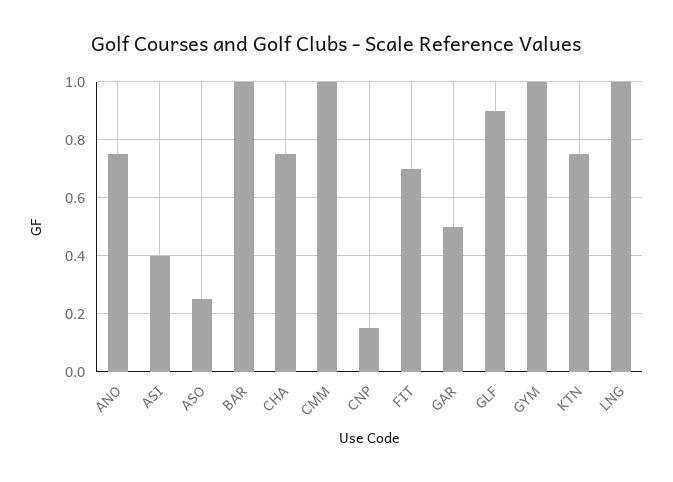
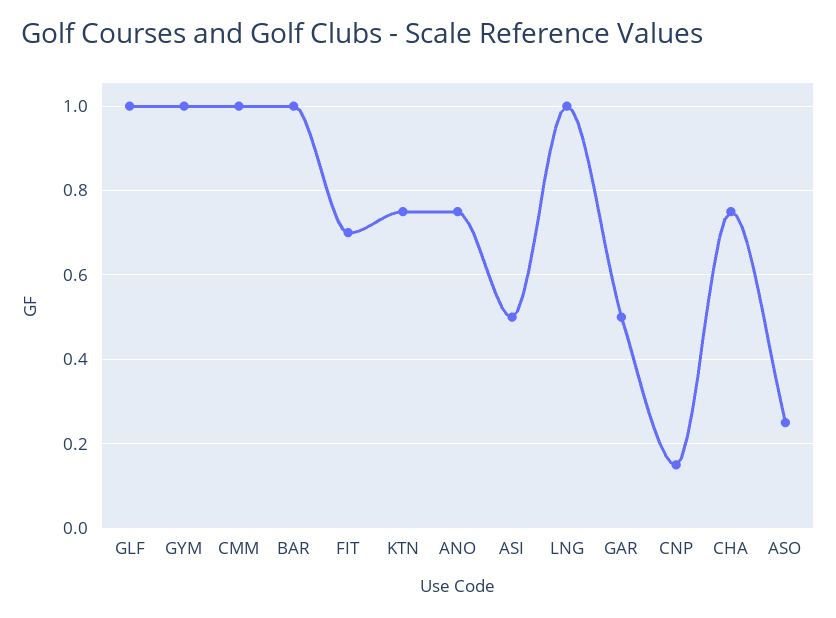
  {
    "ANO": 0.75,
-   "ASI": 0.4,
+   "ASI": 0.5,
    "ASO": 0.25,
    "BAR": 1,
    "CHA": 0.75,
    "CMM": 1,
    "CNP": 0.15,
    "FIT": 0.7,
    "GAR": 0.5,
-   "GLF": 0.9,
+   "GLF": 1,
    "GYM": 1,
    "KTN": 0.75,
    "LNG": 1
  }

